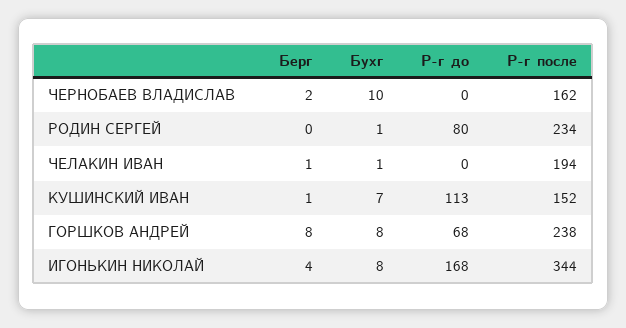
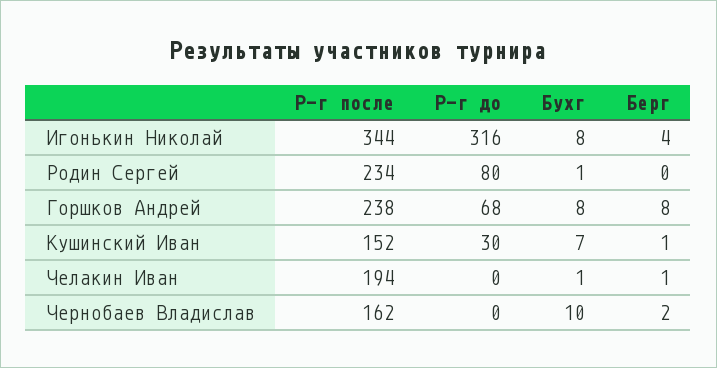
  {
    "Берг": {
      "ЧЕРНОБАЕВ ВЛАДИСЛАВ": 2,
      "РОДИН СЕРГЕЙ": 0,
      "ЧЕЛАКИН ИВАН": 1,
      "КУШИНСКИЙ ИВАН": 1,
      "ГОРШКОВ АНДРЕЙ": 8,
      "ИГОНЬКИН НИКОЛАЙ": 4
    },
    "Бухг": {
      "ЧЕРНОБАЕВ ВЛАДИСЛАВ": 10,
      "РОДИН СЕРГЕЙ": 1,
      "ЧЕЛАКИН ИВАН": 1,
      "КУШИНСКИЙ ИВАН": 7,
      "ГОРШКОВ АНДРЕЙ": 8,
      "ИГОНЬКИН НИКОЛАЙ": 8
    },
    "Р-г до": {
      "ЧЕРНОБАЕВ ВЛАДИСЛАВ": 0,
      "РОДИН СЕРГЕЙ": 80,
      "ЧЕЛАКИН ИВАН": 0,
-     "КУШИНСКИЙ ИВАН": 113,
+     "КУШИНСКИЙ ИВАН": 30,
      "ГОРШКОВ АНДРЕЙ": 68,
-     "ИГОНЬКИН НИКОЛАЙ": 168
+     "ИГОНЬКИН НИКОЛАЙ": 316
    },
    "Р-г после": {
      "ЧЕРНОБАЕВ ВЛАДИСЛАВ": 162,
      "РОДИН СЕРГЕЙ": 234,
      "ЧЕЛАКИН ИВАН": 194,
      "КУШИНСКИЙ ИВАН": 152,
      "ГОРШКОВ АНДРЕЙ": 238,
      "ИГОНЬКИН НИКОЛАЙ": 344
    }
  }

